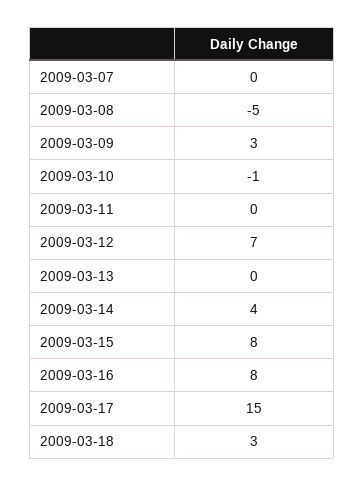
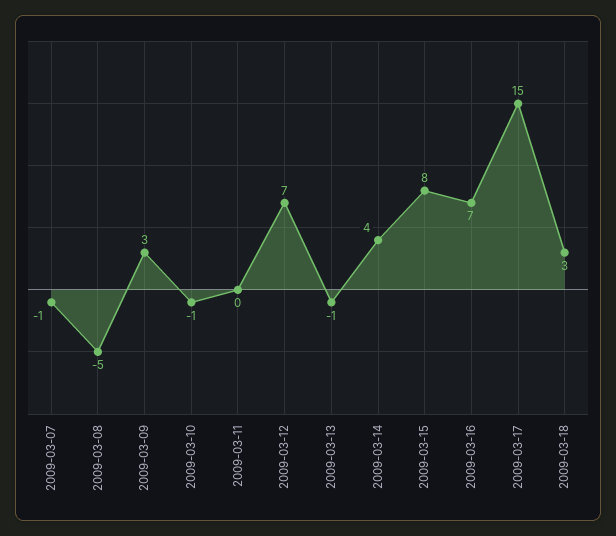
  {
-   "2009-03-07": 0,
+   "2009-03-07": -1,
    "2009-03-08": -5,
    "2009-03-09": 3,
    "2009-03-10": -1,
    "2009-03-11": 0,
    "2009-03-12": 7,
-   "2009-03-13": 0,
+   "2009-03-13": -1,
    "2009-03-14": 4,
    "2009-03-15": 8,
-   "2009-03-16": 8,
+   "2009-03-16": 7,
    "2009-03-17": 15,
    "2009-03-18": 3
  }

